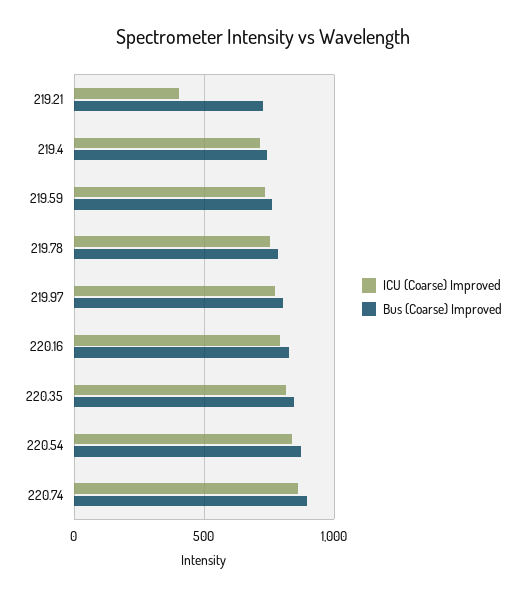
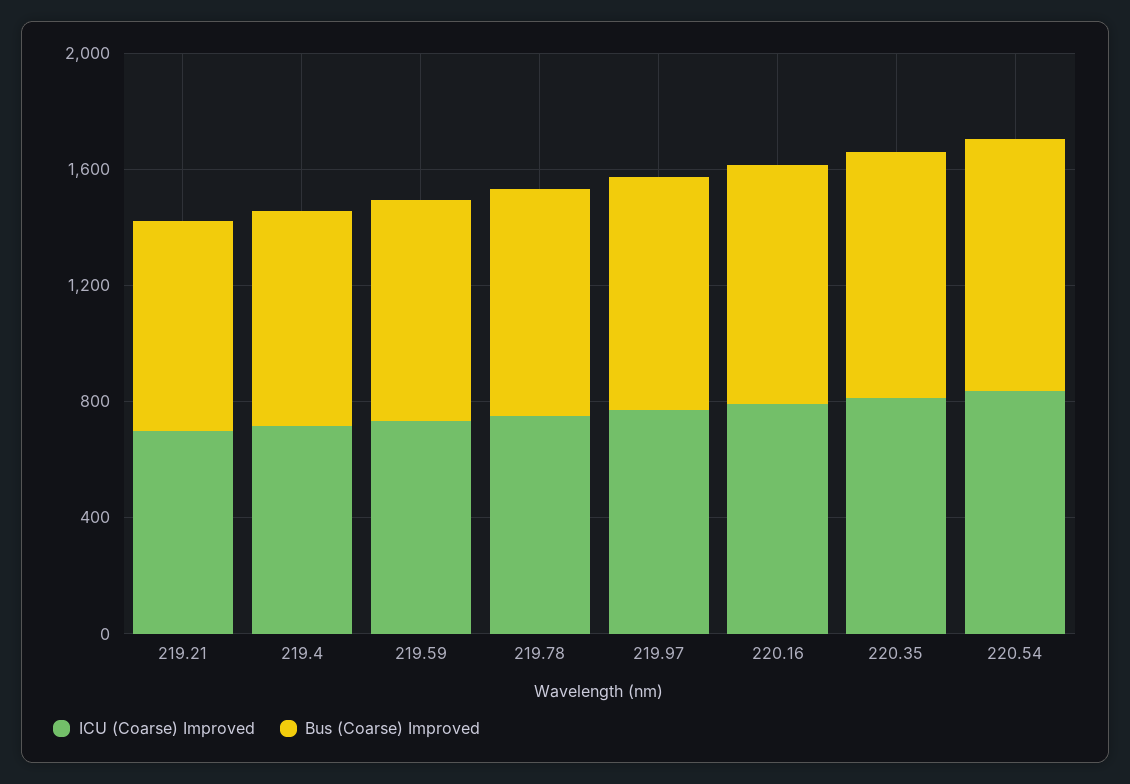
  {
    "ICU (Coarse) Improved": {
-     "219.21": 400,
+     "219.21": 700,
      "219.4": 700,
      "219.59": 750,
      "219.78": 750,
      "219.97": 750,
      "220.16": 800,
      "220.35": 800,
-     "220.54": 850,
+     "220.54": 850
-     "220.74": 850
    },
    "Bus (Coarse) Improved": {
      "219.21": 700,
      "219.4": 750,
      "219.59": 750,
      "219.78": 800,
      "219.97": 800,
      "220.16": 800,
      "220.35": 850,
-     "220.54": 850,
+     "220.54": 850
-     "220.74": 900
    }
  }

